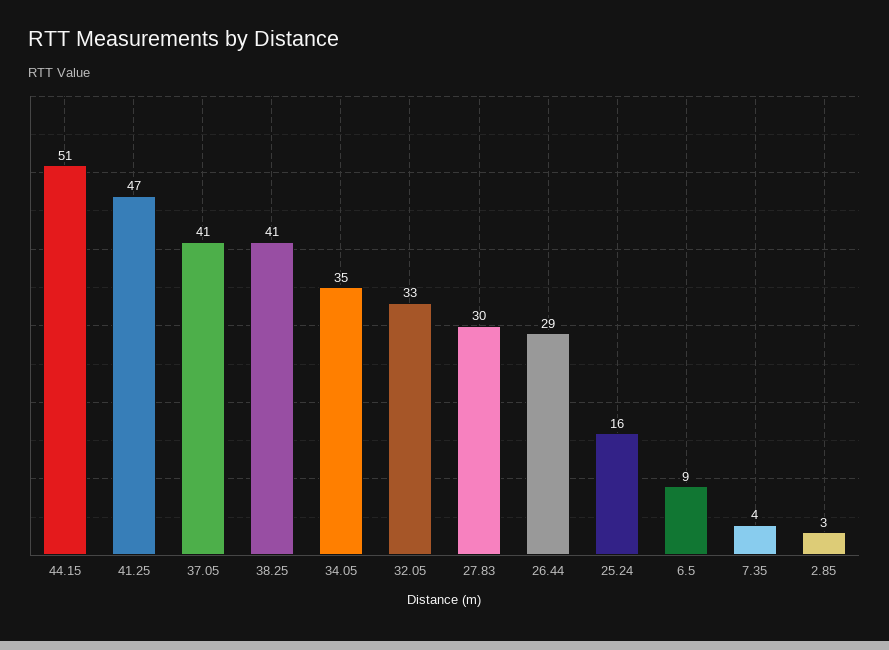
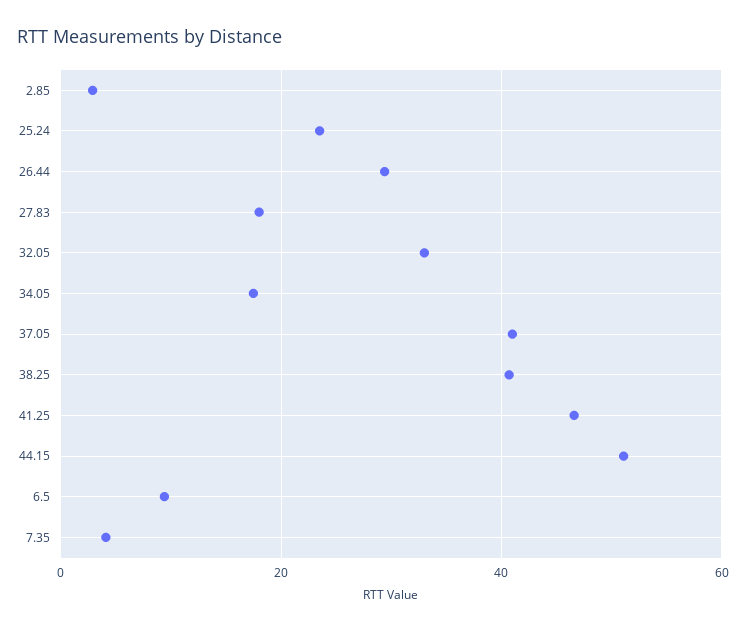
  {
    "44.15": 51,
    "41.25": 47,
    "37.05": 41,
    "38.25": 41,
-   "34.05": 35,
+   "34.05": 18,
    "32.05": 33,
-   "27.83": 30,
+   "27.83": 18,
    "26.44": 29,
-   "25.24": 16,
+   "25.24": 24,
    "6.5": 9,
    "7.35": 4,
    "2.85": 3
  }

